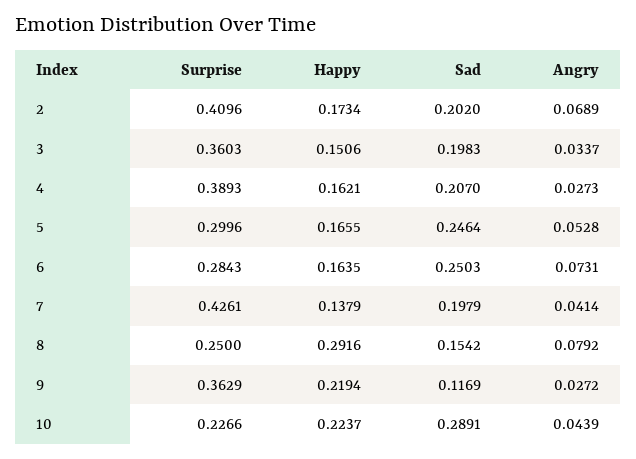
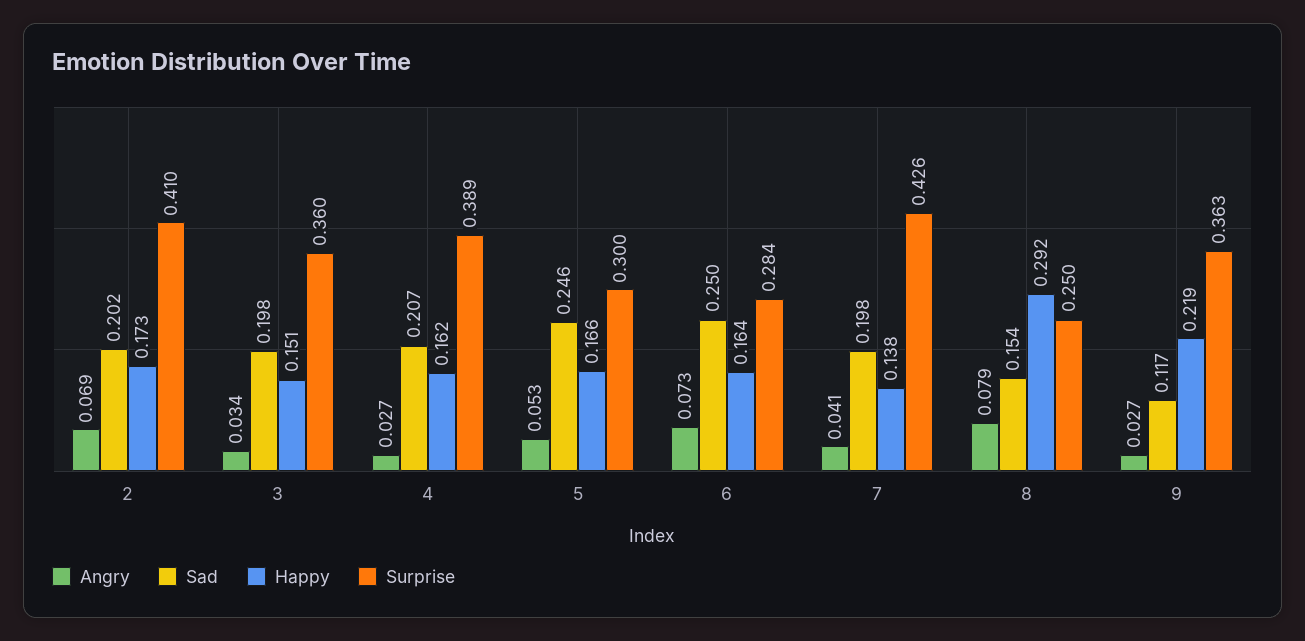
  {
    "Surprise": {
      "2": 0.4096,
      "3": 0.3603,
      "4": 0.3893,
      "5": 0.2996,
      "6": 0.2843,
      "7": 0.4261,
      "8": 0.25,
-     "9": 0.3629,
+     "9": 0.3629
-     "10": 0.2266
    },
    "Happy": {
      "2": 0.1734,
      "3": 0.1506,
      "4": 0.1621,
      "5": 0.1655,
      "6": 0.1635,
      "7": 0.1379,
      "8": 0.2916,
-     "9": 0.2194,
+     "9": 0.2194
-     "10": 0.2237
    },
    "Sad": {
      "2": 0.202,
      "3": 0.1983,
      "4": 0.207,
      "5": 0.2464,
      "6": 0.2503,
      "7": 0.1979,
      "8": 0.1542,
-     "9": 0.1169,
+     "9": 0.1169
-     "10": 0.2891
    },
    "Angry": {
      "2": 0.0689,
      "3": 0.0337,
      "4": 0.0273,
      "5": 0.0528,
      "6": 0.0731,
      "7": 0.0414,
      "8": 0.0792,
-     "9": 0.0272,
+     "9": 0.0272
-     "10": 0.0439
    }
  }

